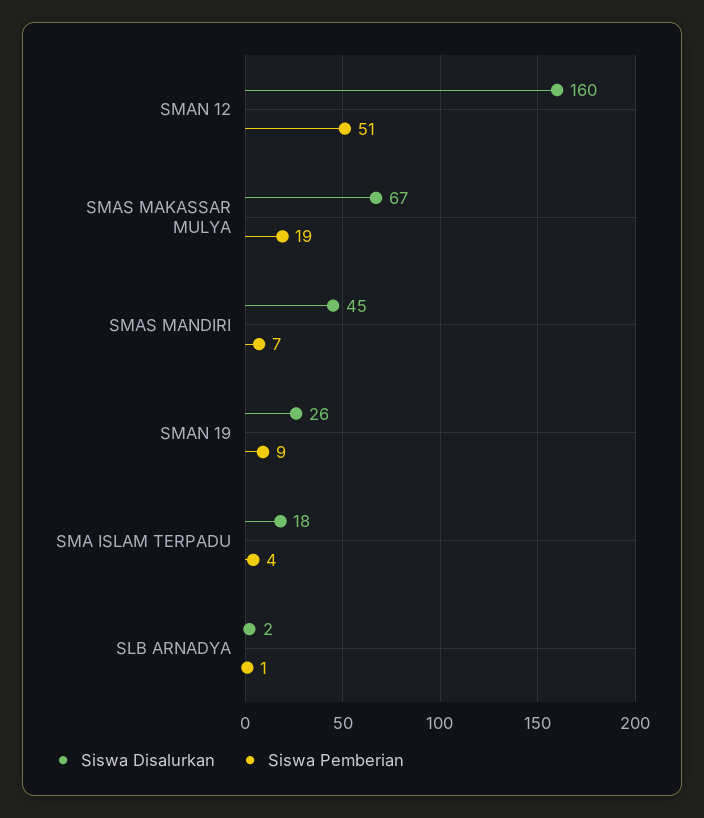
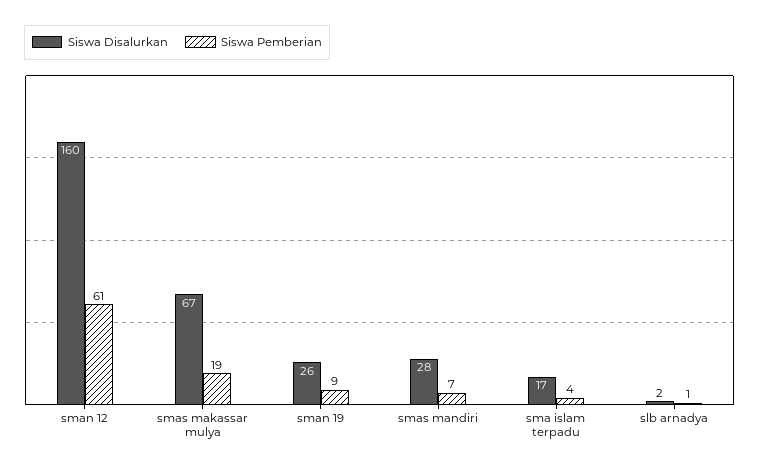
  {
    "Siswa Disalurkan": {
      "SMAN 12": 160,
      "SMAS MAKASSAR MULYA": 67,
-     "SMAS MANDIRI": 45,
+     "SMAS MANDIRI": 28,
      "SMAN 19": 26,
-     "SMA ISLAM TERPADU": 18,
+     "SMA ISLAM TERPADU": 17,
      "SLB ARNADYA": 2
    },
    "Siswa Pemberian": {
-     "SMAN 12": 51,
+     "SMAN 12": 61,
      "SMAS MAKASSAR MULYA": 19,
      "SMAS MANDIRI": 7,
      "SMAN 19": 9,
      "SMA ISLAM TERPADU": 4,
      "SLB ARNADYA": 1
    }
  }

